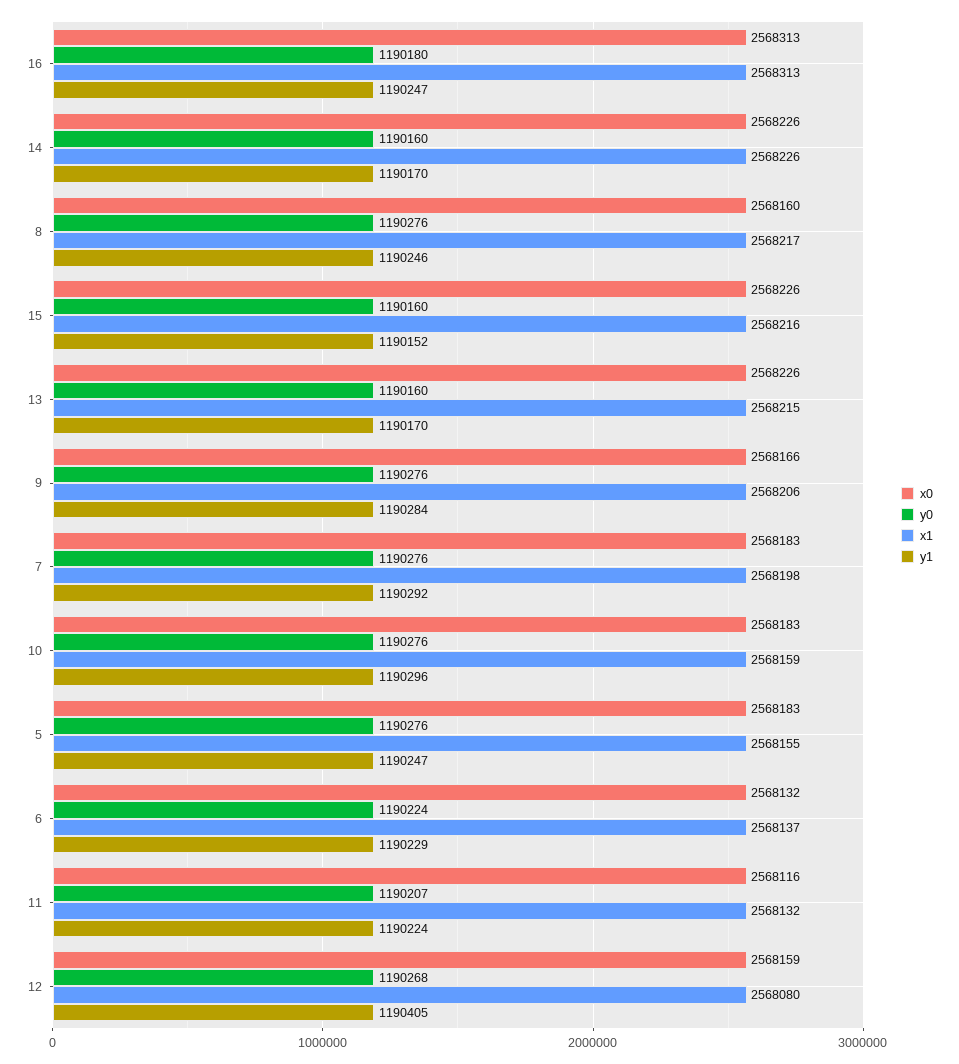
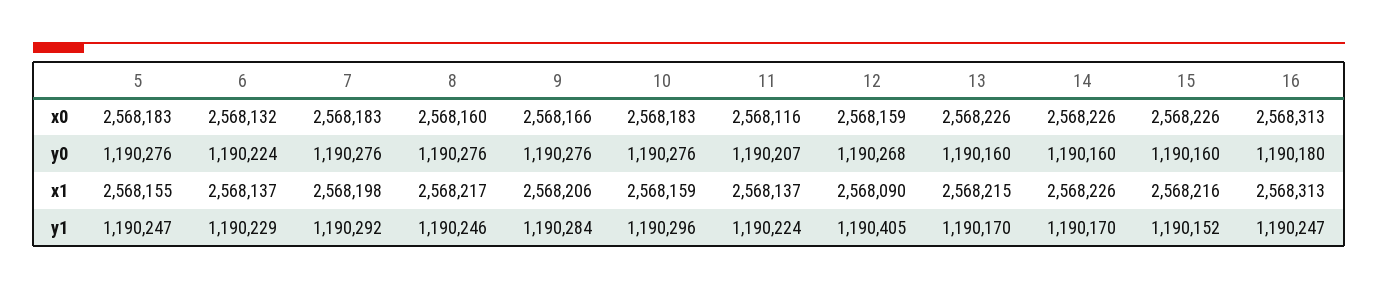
  {
    "x0": {
      "16": 2568313,
      "14": 2568226,
      "8": 2568160,
      "15": 2568226,
      "13": 2568226,
      "9": 2568166,
      "7": 2568183,
      "10": 2568183,
      "5": 2568183,
      "6": 2568132,
      "11": 2568116,
      "12": 2568159
    },
    "y0": {
      "16": 1190180,
      "14": 1190160,
      "8": 1190276,
      "15": 1190160,
      "13": 1190160,
      "9": 1190276,
      "7": 1190276,
      "10": 1190276,
      "5": 1190276,
      "6": 1190224,
      "11": 1190207,
      "12": 1190268
    },
    "x1": {
      "16": 2568313,
      "14": 2568226,
      "8": 2568217,
      "15": 2568216,
      "13": 2568215,
      "9": 2568206,
      "7": 2568198,
      "10": 2568159,
      "5": 2568155,
      "6": 2568137,
-     "11": 2568132,
+     "11": 2568137,
-     "12": 2568080
+     "12": 2568090
    },
    "y1": {
      "16": 1190247,
      "14": 1190170,
      "8": 1190246,
      "15": 1190152,
      "13": 1190170,
      "9": 1190284,
      "7": 1190292,
      "10": 1190296,
      "5": 1190247,
      "6": 1190229,
      "11": 1190224,
      "12": 1190405
    }
  }

